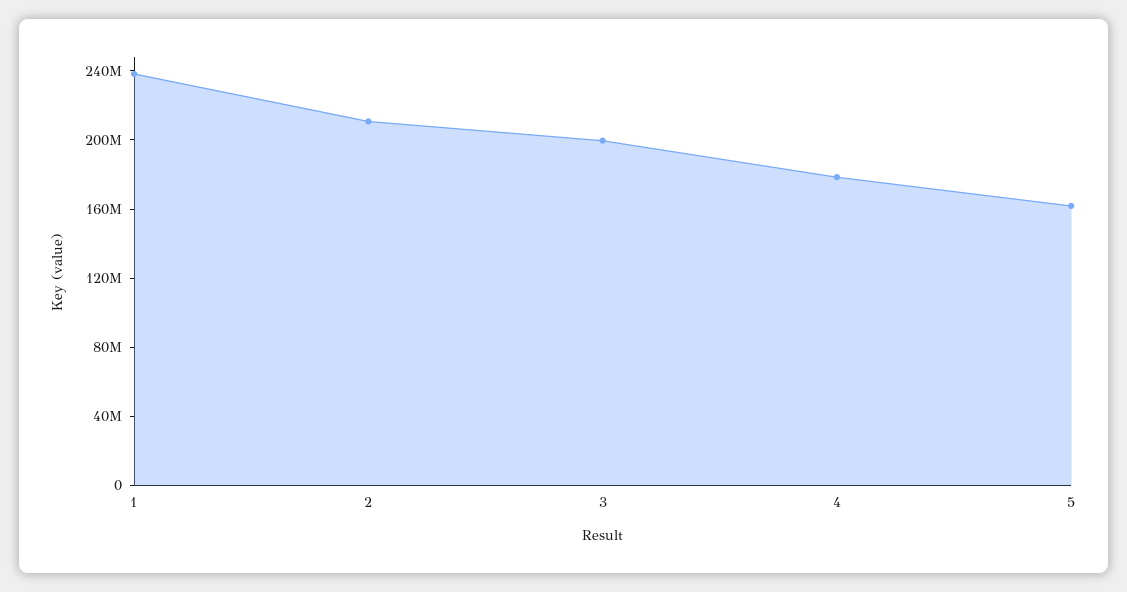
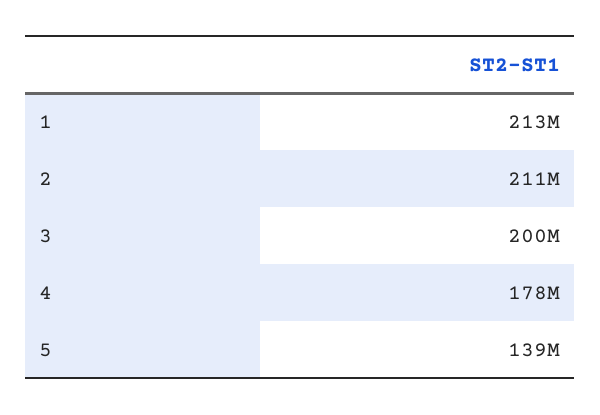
  {
-   "1": 240000000,
+   "1": 213000000,
    "2": 211000000,
    "3": 200000000,
    "4": 178000000,
-   "5": 160000000
+   "5": 139000000
  }

